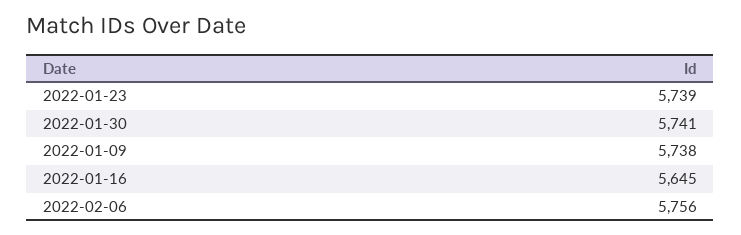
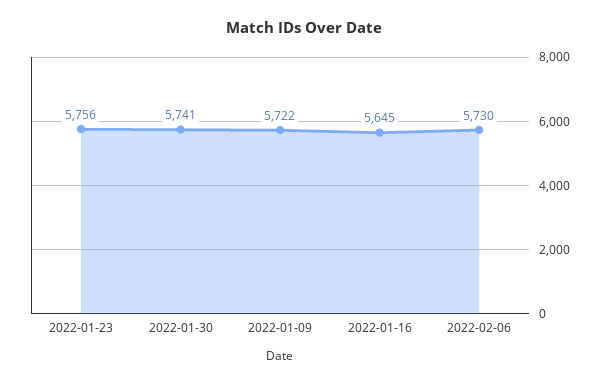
  {
-   "2022-01-23": 5739,
+   "2022-01-23": 5756,
    "2022-01-30": 5741,
-   "2022-01-09": 5738,
+   "2022-01-09": 5722,
    "2022-01-16": 5645,
-   "2022-02-06": 5756
+   "2022-02-06": 5730
  }

